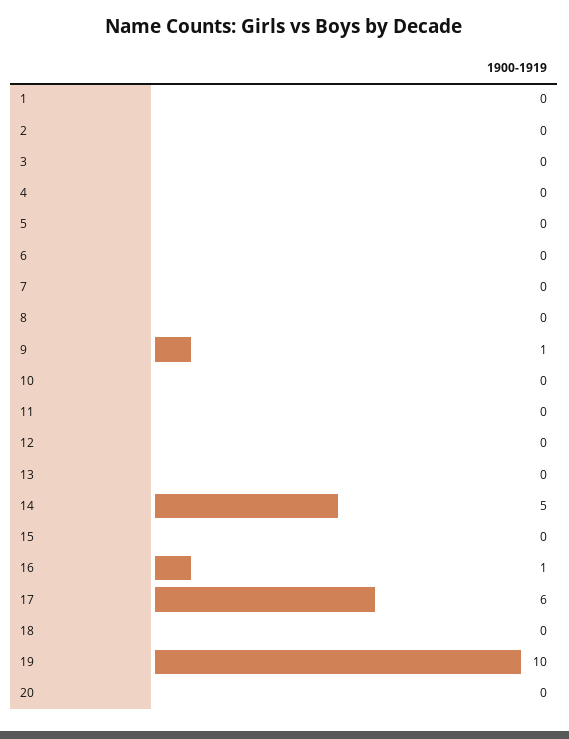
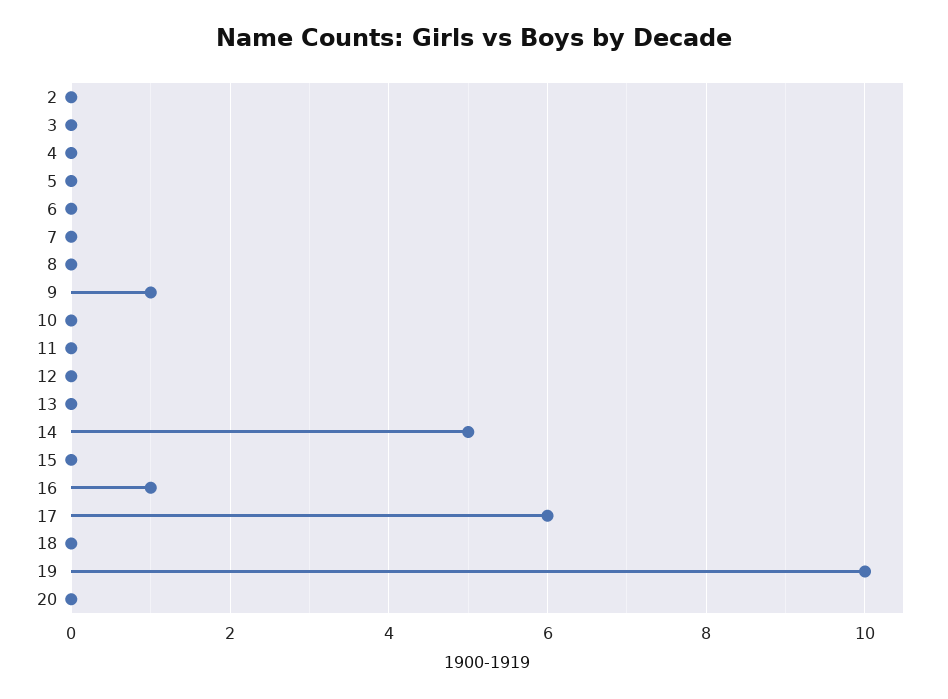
  {
-   "1": 0,
    "2": 0,
    "3": 0,
    "4": 0,
    "5": 0,
    "6": 0,
    "7": 0,
    "8": 0,
    "9": 1,
    "10": 0,
    "11": 0,
    "12": 0,
    "13": 0,
    "14": 5,
    "15": 0,
    "16": 1,
    "17": 6,
    "18": 0,
    "19": 10,
    "20": 0
  }

